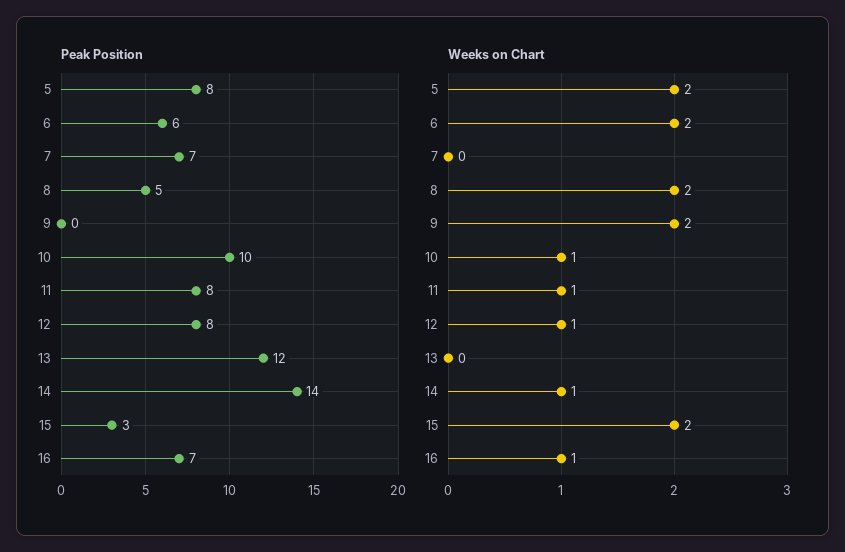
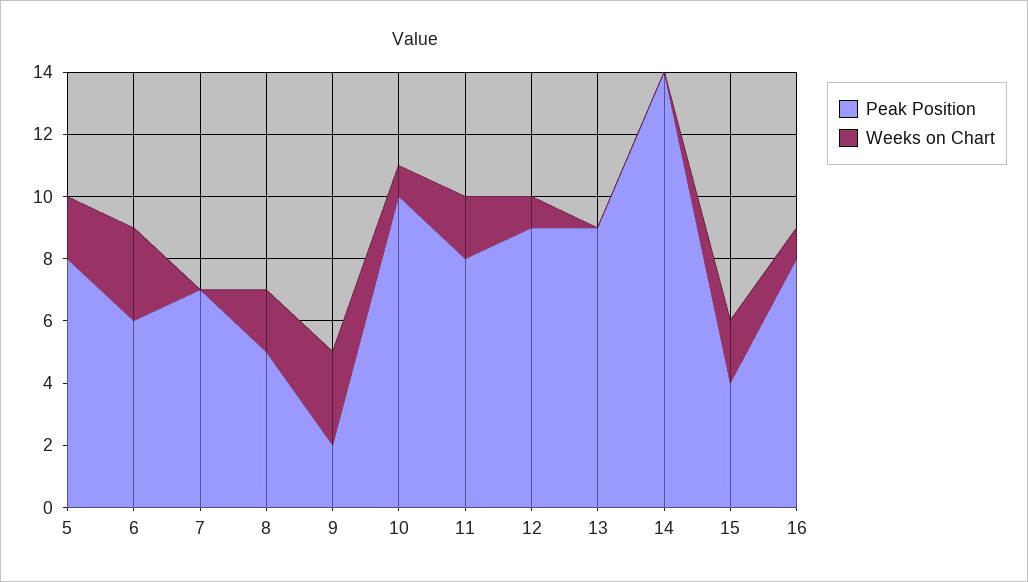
  {
    "Peak Position": {
      "5": 8,
      "6": 6,
      "7": 7,
      "8": 5,
-     "9": 0,
+     "9": 2,
      "10": 10,
      "11": 8,
-     "12": 8,
+     "12": 9,
-     "13": 12,
+     "13": 9,
      "14": 14,
-     "15": 3,
+     "15": 4,
-     "16": 7
+     "16": 8
    },
    "Weeks on Chart": {
      "5": 2,
-     "6": 2,
+     "6": 3,
      "7": 0,
      "8": 2,
-     "9": 2,
+     "9": 3,
      "10": 1,
-     "11": 1,
+     "11": 2,
      "12": 1,
      "13": 0,
-     "14": 1,
+     "14": 0,
      "15": 2,
      "16": 1
    }
  }

